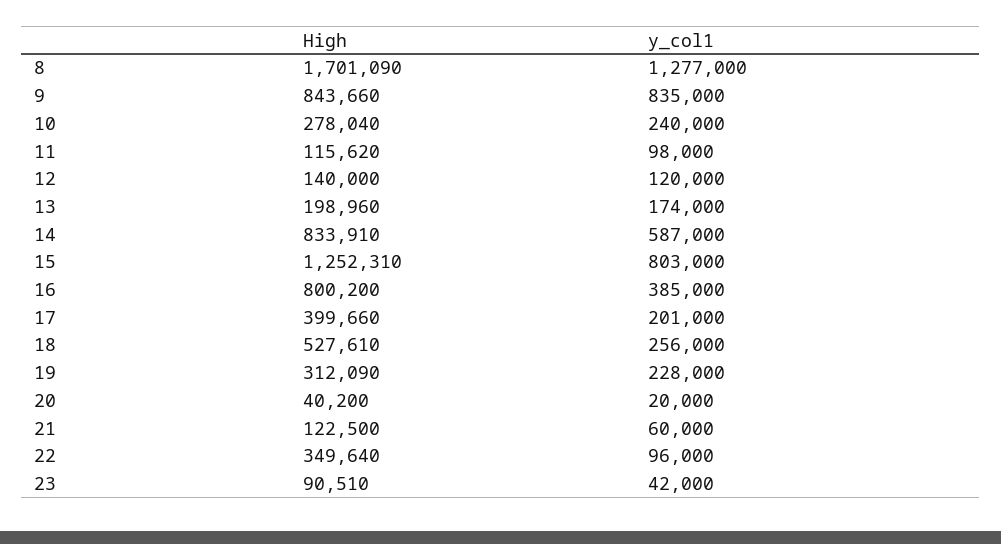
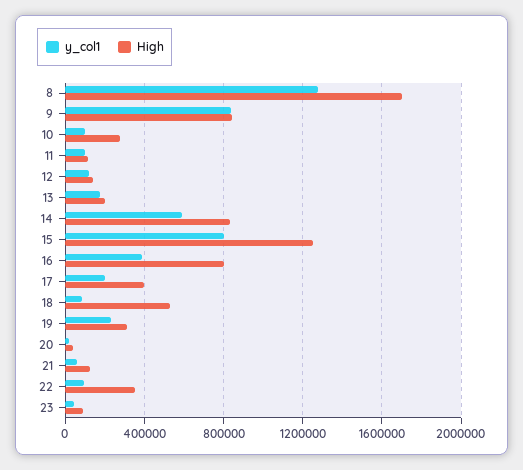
  {
    "High": {
      "8": 1701090,
      "9": 843660,
      "10": 278040,
      "11": 115620,
      "12": 140000,
      "13": 198960,
      "14": 833910,
      "15": 1252310,
      "16": 800200,
      "17": 399660,
      "18": 527610,
      "19": 312090,
      "20": 40200,
      "21": 122500,
      "22": 349640,
      "23": 90510
    },
    "y_col1": {
      "8": 1277000,
      "9": 835000,
-     "10": 240000,
+     "10": 100000,
      "11": 98000,
      "12": 120000,
      "13": 174000,
      "14": 587000,
      "15": 803000,
      "16": 385000,
      "17": 201000,
-     "18": 256000,
+     "18": 100000,
      "19": 228000,
      "20": 20000,
      "21": 60000,
      "22": 96000,
      "23": 42000
    }
  }

